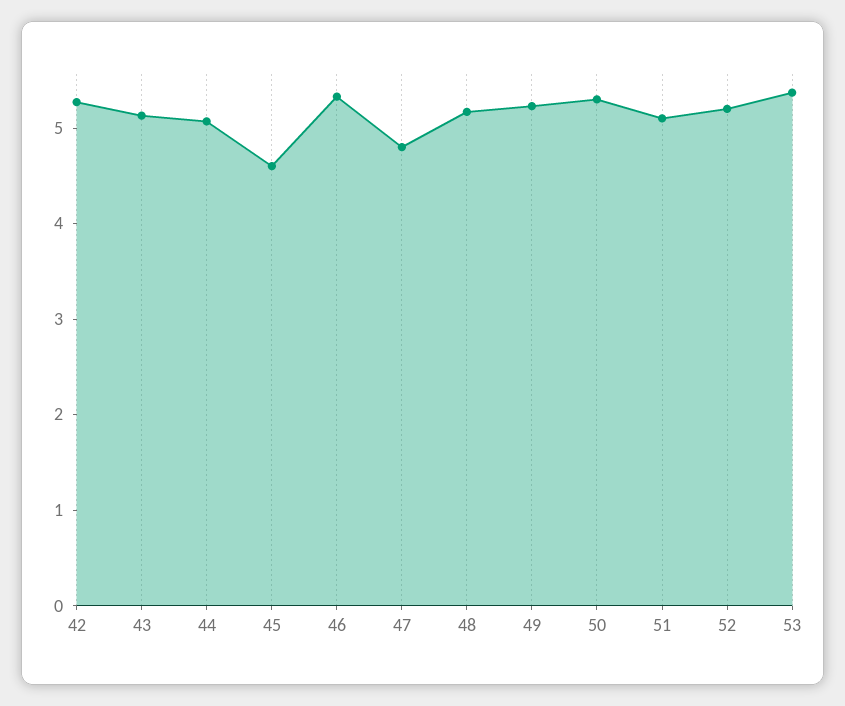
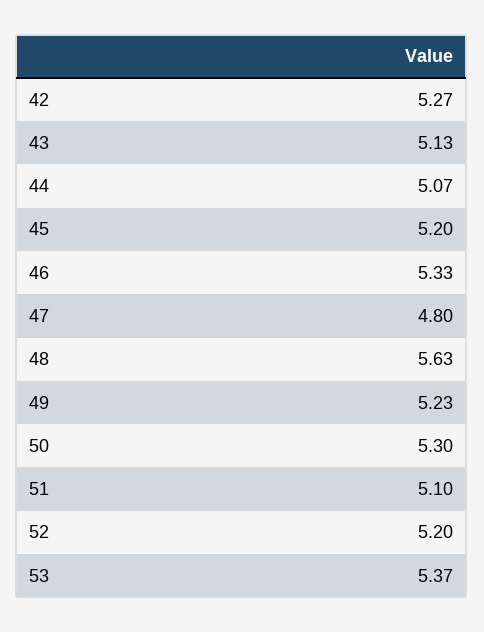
  {
    "42": 5.27,
    "43": 5.13,
    "44": 5.07,
-   "45": 4.6,
+   "45": 5.2,
    "46": 5.33,
    "47": 4.8,
-   "48": 5.2,
+   "48": 5.63,
    "49": 5.23,
    "50": 5.3,
    "51": 5.1,
    "52": 5.2,
    "53": 5.37
  }

